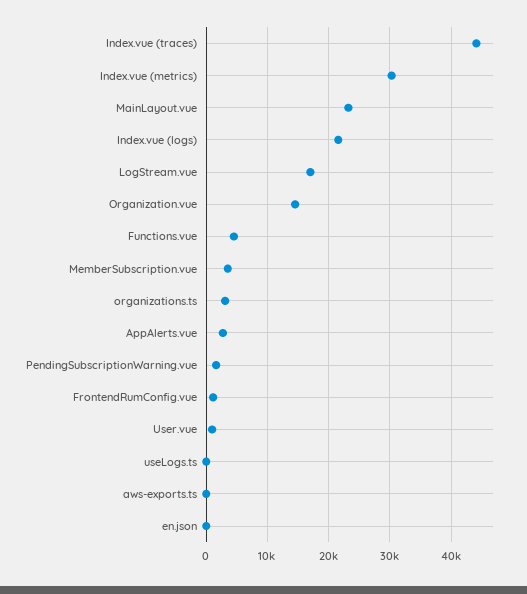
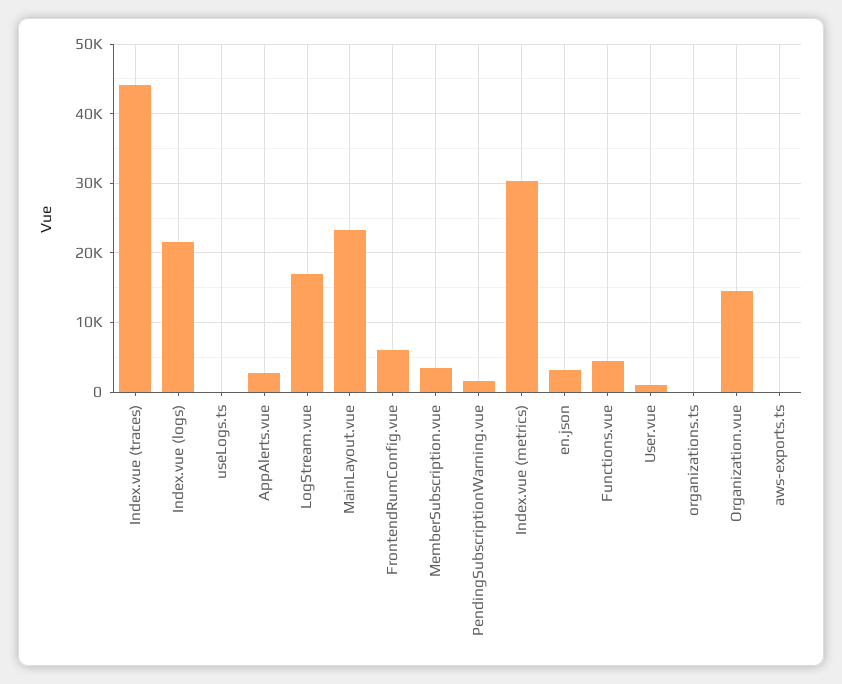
  {
    "Index.vue (traces)": 44000,
    "Index.vue (metrics)": 30000,
    "MainLayout.vue": 23000,
    "Index.vue (logs)": 22000,
    "LogStream.vue": 17000,
    "Organization.vue": 15000,
    "Functions.vue": 5000,
    "MemberSubscription.vue": 4000,
-   "organizations.ts": 3000,
+   "organizations.ts": 0,
    "AppAlerts.vue": 3000,
    "PendingSubscriptionWarning.vue": 2000,
-   "FrontendRumConfig.vue": 1000,
+   "FrontendRumConfig.vue": 6000,
    "User.vue": 1000,
    "useLogs.ts": 0,
    "aws-exports.ts": 0,
-   "en.json": 0
+   "en.json": 3000
  }

